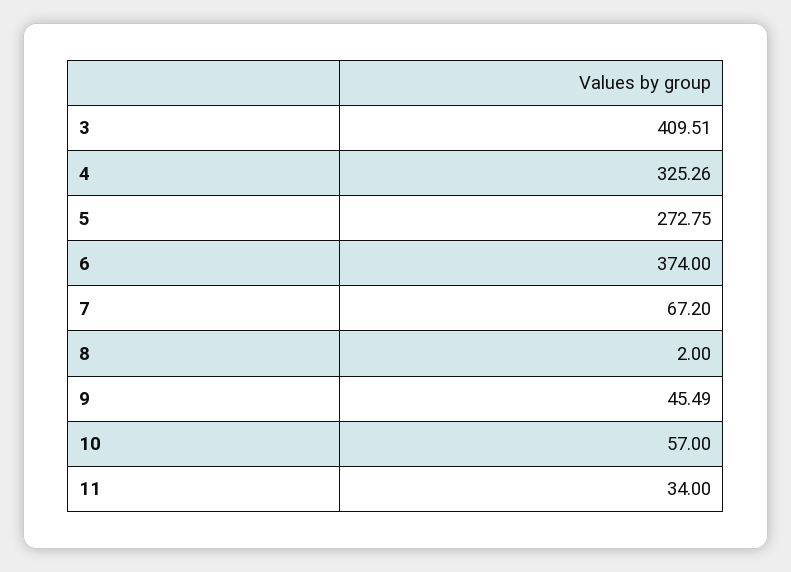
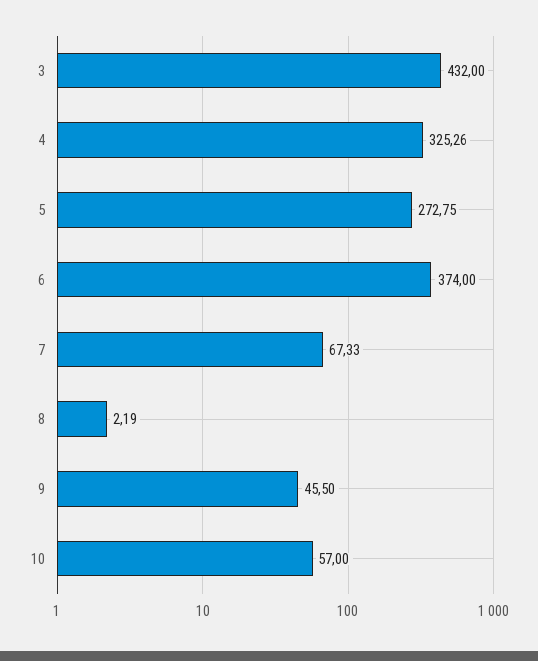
  {
-   "3": 409.51,
+   "3": 432,
    "4": 325.26,
    "5": 272.75,
    "6": 374,
-   "7": 67.2,
+   "7": 67.33,
-   "8": 2,
+   "8": 2.19,
-   "9": 45.49,
+   "9": 45.5,
-   "10": 57,
+   "10": 57
-   "11": 34
  }

